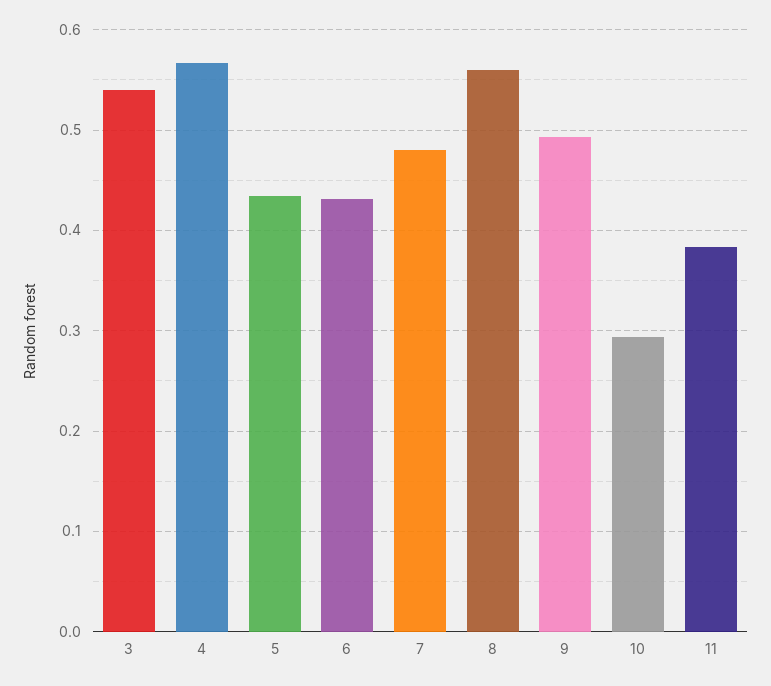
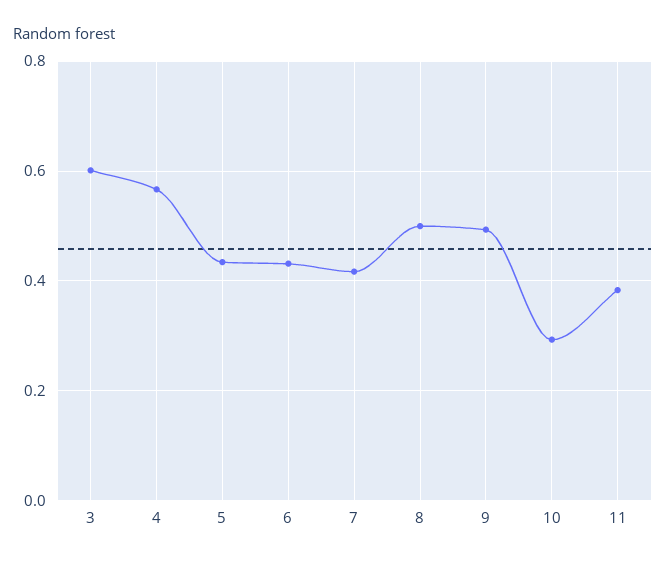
  {
-   "3": 0.54,
+   "3": 0.6,
    "4": 0.57,
    "5": 0.43,
    "6": 0.43,
-   "7": 0.48,
+   "7": 0.42,
-   "8": 0.56,
+   "8": 0.5,
    "9": 0.49,
    "10": 0.29,
    "11": 0.38
  }

